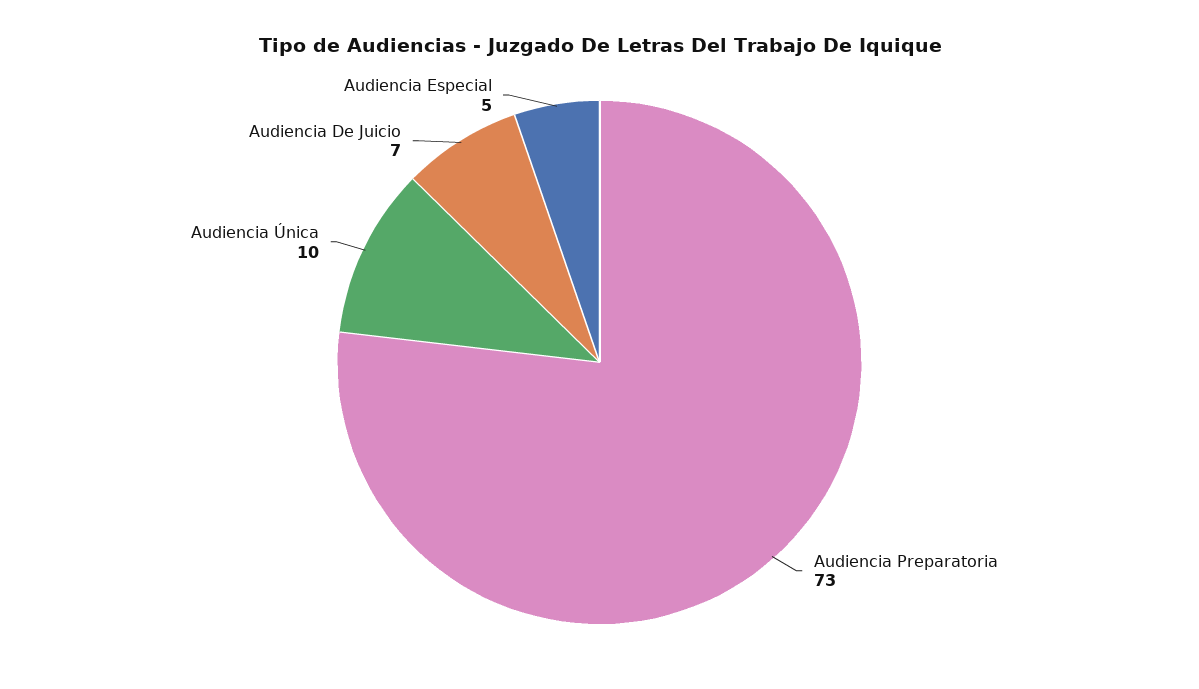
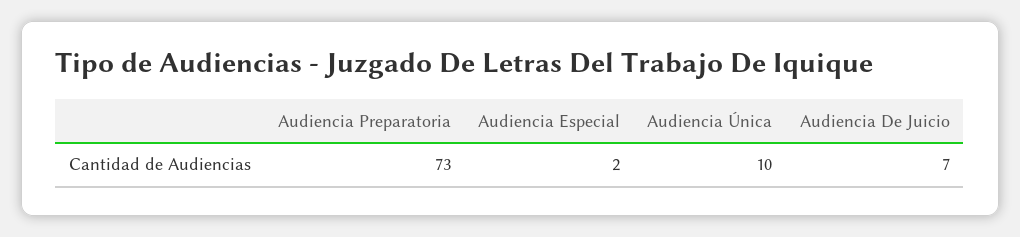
  {
    "Audiencia Preparatoria": 73,
    "Audiencia Única": 10,
    "Audiencia De Juicio": 7,
-   "Audiencia Especial": 5
+   "Audiencia Especial": 2
  }

